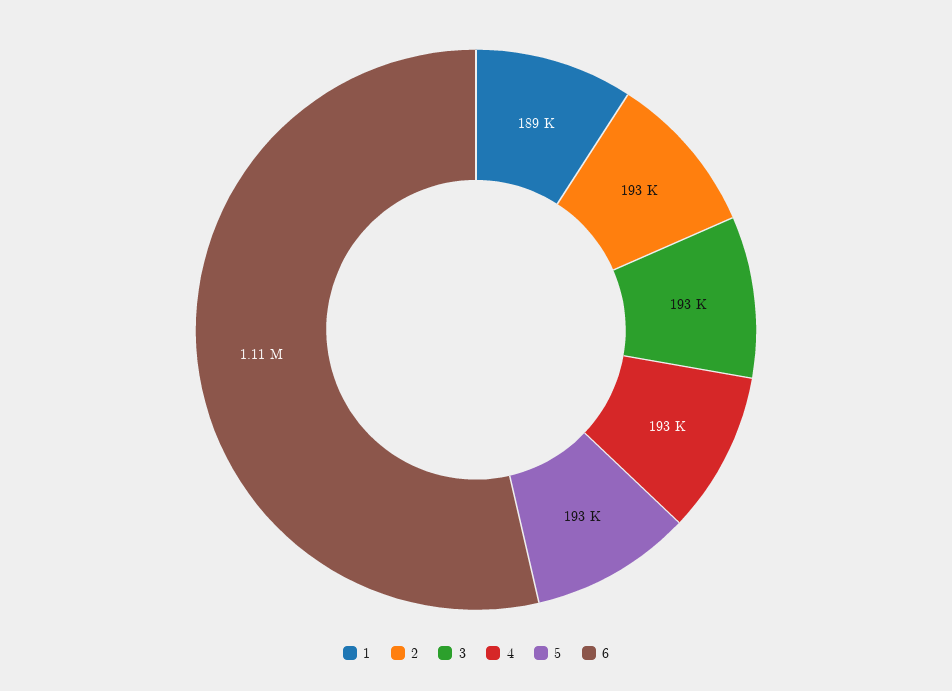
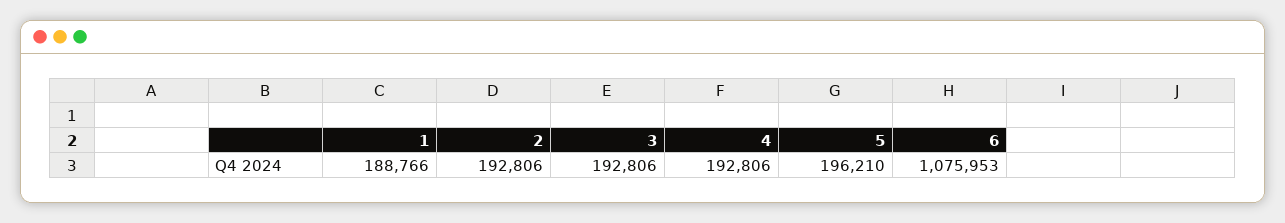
  {
    "1": 188766,
    "2": 192806,
    "3": 192806,
    "4": 192806,
-   "5": 193000,
+   "5": 196210,
-   "6": 1110000
+   "6": 1075953
  }

